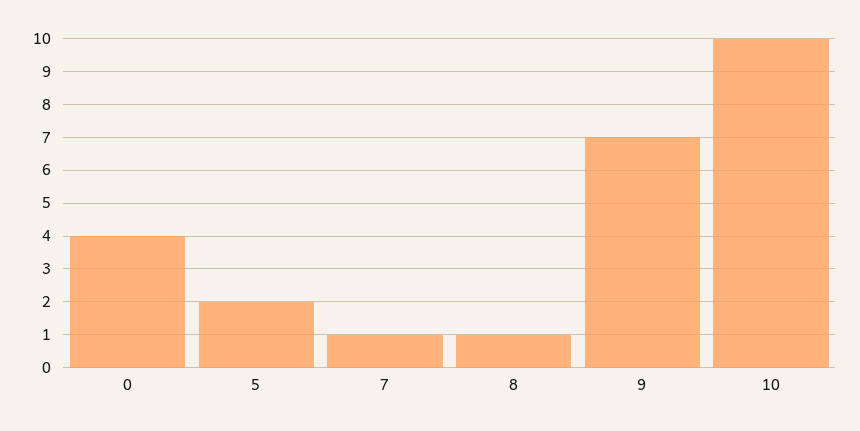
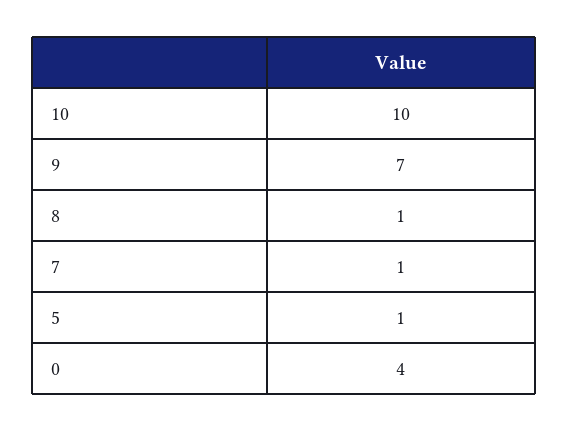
  {
    "0": 4,
-   "5": 2,
+   "5": 1,
    "7": 1,
    "8": 1,
    "9": 7,
    "10": 10
  }

